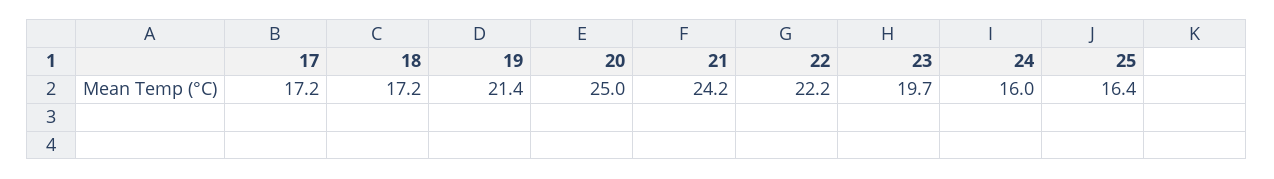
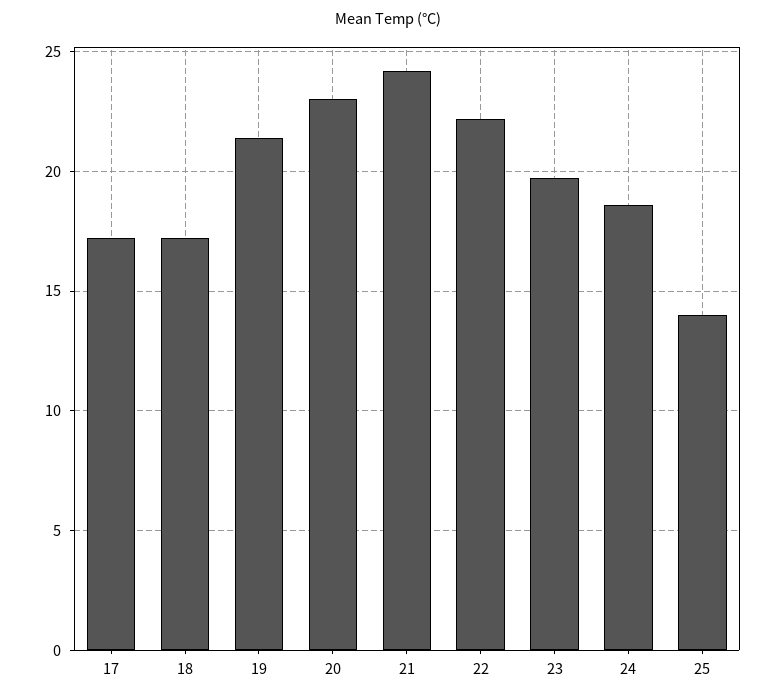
  {
    "17": 17.2,
    "18": 17.2,
    "19": 21.4,
-   "20": 25,
+   "20": 23,
    "21": 24.2,
    "22": 22.2,
    "23": 19.7,
-   "24": 16,
+   "24": 18.5,
-   "25": 16.4
+   "25": 14
  }

